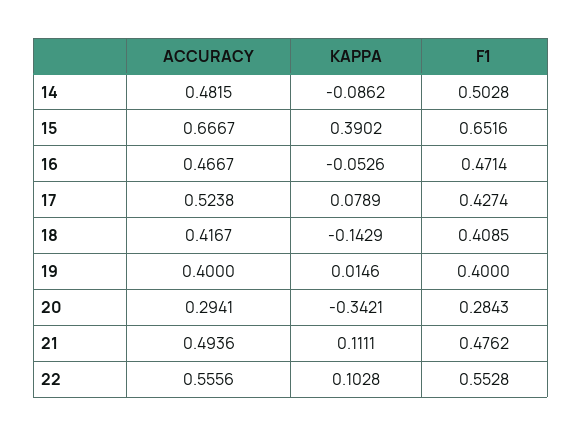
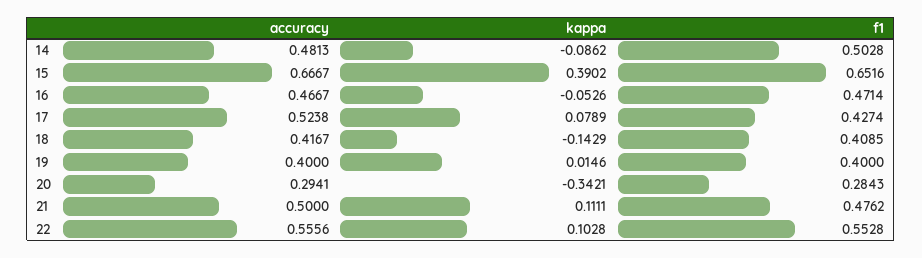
  {
    "ACCURACY": {
-     "14": 0.4815,
+     "14": 0.4813,
      "15": 0.6667,
      "16": 0.4667,
      "17": 0.5238,
      "18": 0.4167,
      "19": 0.4,
      "20": 0.2941,
-     "21": 0.4936,
+     "21": 0.5,
      "22": 0.5556
    },
    "KAPPA": {
      "14": -0.0862,
      "15": 0.3902,
      "16": -0.0526,
      "17": 0.0789,
      "18": -0.1429,
      "19": 0.0146,
      "20": -0.3421,
      "21": 0.1111,
      "22": 0.1028
    },
    "F1": {
      "14": 0.5028,
      "15": 0.6516,
      "16": 0.4714,
      "17": 0.4274,
      "18": 0.4085,
      "19": 0.4,
      "20": 0.2843,
      "21": 0.4762,
      "22": 0.5528
    }
  }

